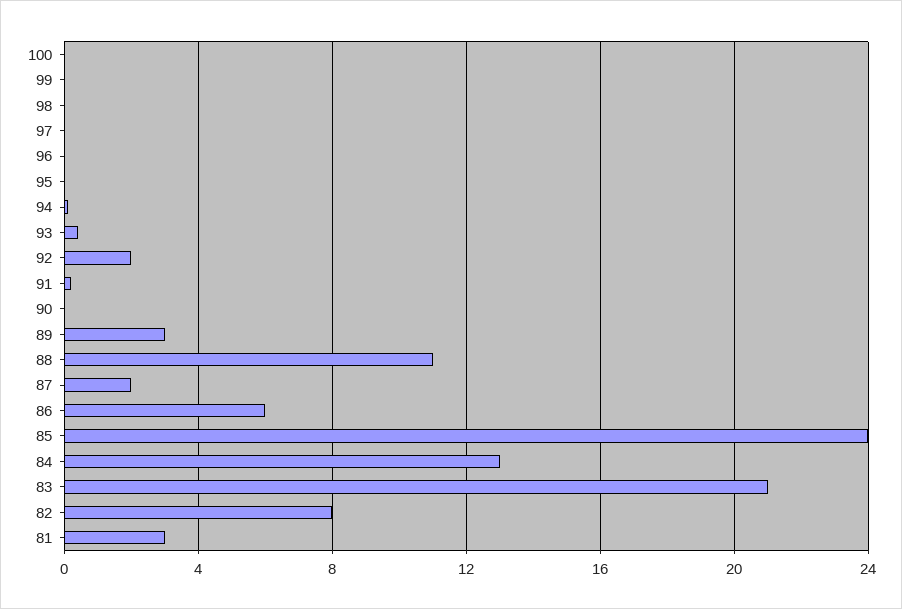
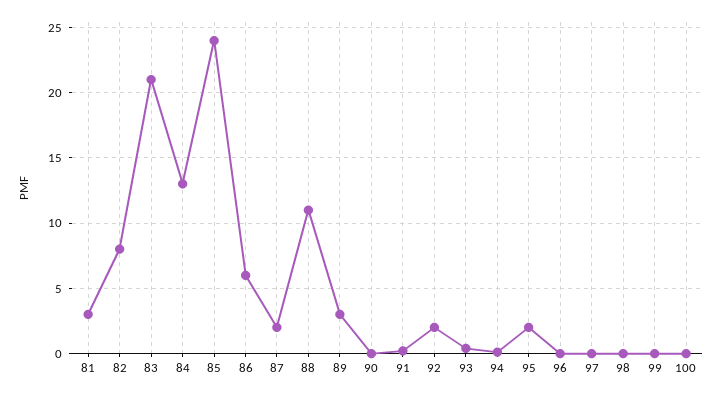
  {
    "100": 0,
    "99": 0,
    "98": 0,
    "97": 0,
    "96": 0,
-   "95": 0,
+   "95": 2,
    "94": 0,
    "93": 0.5,
    "92": 2,
    "91": 0,
    "90": 0,
    "89": 3,
    "88": 11,
    "87": 2,
    "86": 6,
    "85": 24,
    "84": 13,
    "83": 21,
    "82": 8,
    "81": 3
  }

